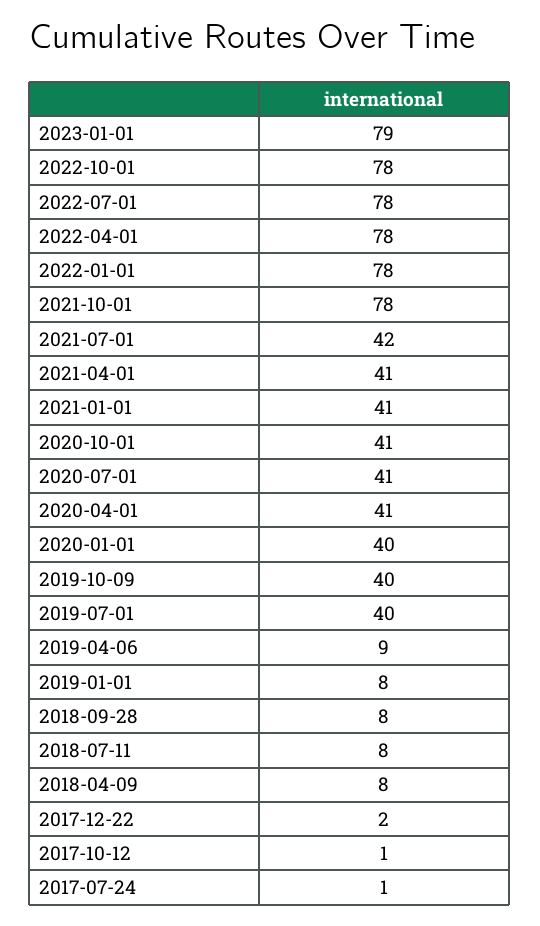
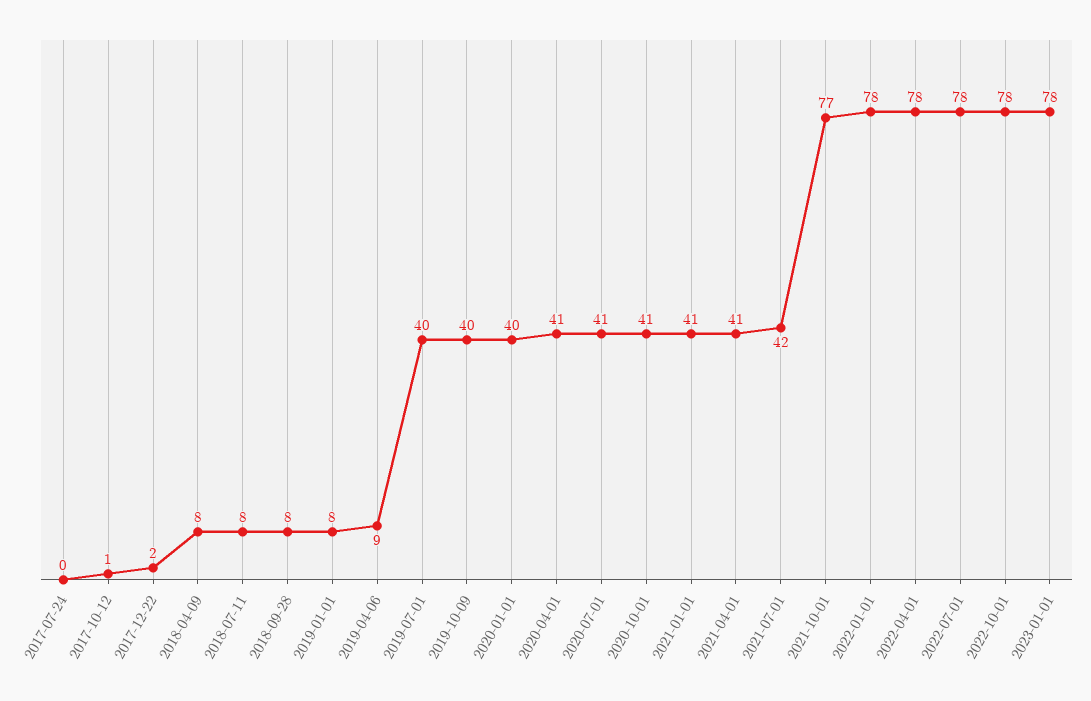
  {
-   "2023-01-01": 79,
+   "2023-01-01": 78,
    "2022-10-01": 78,
    "2022-07-01": 78,
    "2022-04-01": 78,
    "2022-01-01": 78,
-   "2021-10-01": 78,
+   "2021-10-01": 77,
    "2021-07-01": 42,
    "2021-04-01": 41,
    "2021-01-01": 41,
    "2020-10-01": 41,
    "2020-07-01": 41,
    "2020-04-01": 41,
    "2020-01-01": 40,
    "2019-10-09": 40,
    "2019-07-01": 40,
    "2019-04-06": 9,
    "2019-01-01": 8,
    "2018-09-28": 8,
    "2018-07-11": 8,
    "2018-04-09": 8,
    "2017-12-22": 2,
    "2017-10-12": 1,
-   "2017-07-24": 1
+   "2017-07-24": 0
  }

